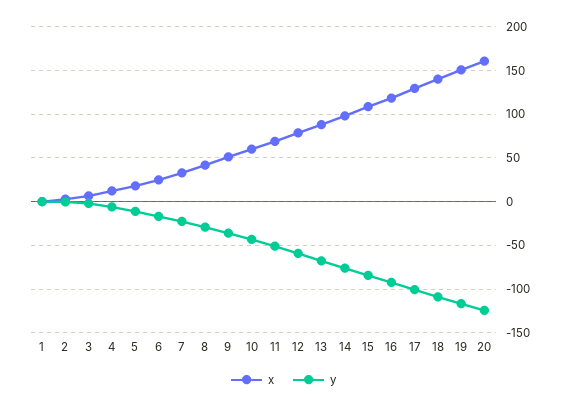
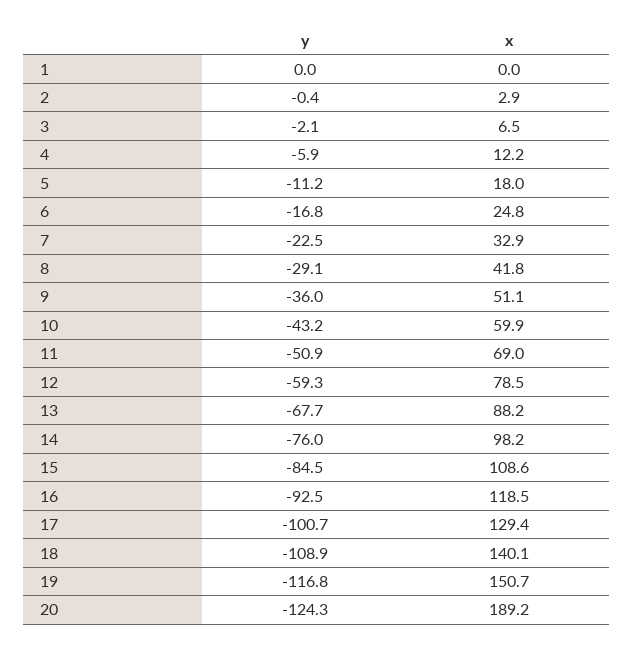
  {
    "x": {
      "1": 0,
      "2": 2.9,
      "3": 6.5,
      "4": 12.2,
      "5": 18,
      "6": 24.8,
      "7": 32.9,
      "8": 41.8,
      "9": 51.1,
      "10": 59.9,
      "11": 69,
      "12": 78.5,
      "13": 88.2,
      "14": 98.2,
      "15": 108.6,
      "16": 118.5,
      "17": 129.4,
      "18": 140.1,
      "19": 150.7,
-     "20": 160
+     "20": 189.2
    },
    "y": {
      "1": 0,
      "2": -0.4,
      "3": -2.1,
      "4": -5.9,
      "5": -11.2,
      "6": -16.8,
      "7": -22.5,
      "8": -29.1,
      "9": -36,
      "10": -43.2,
      "11": -50.9,
      "12": -59.3,
      "13": -67.7,
      "14": -76,
      "15": -84.5,
      "16": -92.5,
      "17": -100.7,
      "18": -108.9,
      "19": -116.8,
      "20": -124.3
    }
  }

